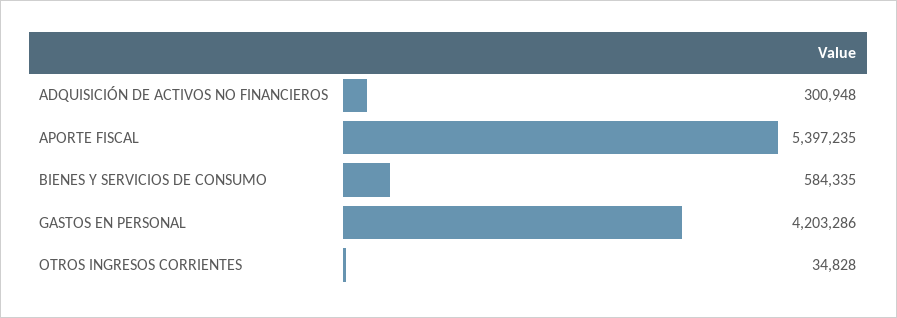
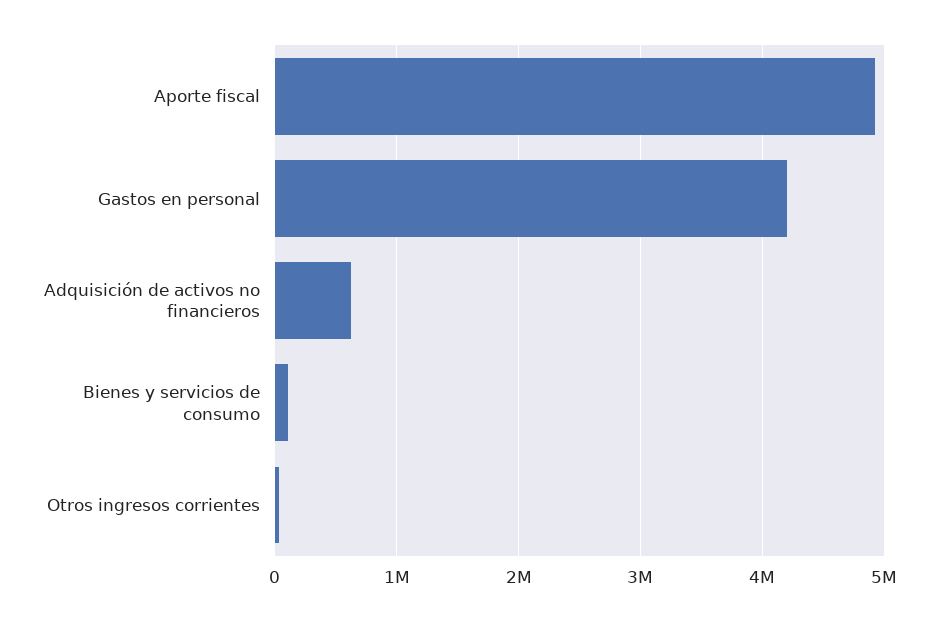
  {
-   "ADQUISICIÓN DE ACTIVOS NO FINANCIEROS": 300948,
+   "ADQUISICIÓN DE ACTIVOS NO FINANCIEROS": 600000,
-   "APORTE FISCAL": 5397235,
+   "APORTE FISCAL": 4900000,
-   "BIENES Y SERVICIOS DE CONSUMO": 584335,
+   "BIENES Y SERVICIOS DE CONSUMO": 100000,
    "GASTOS EN PERSONAL": 4203286,
    "OTROS INGRESOS CORRIENTES": 34828
  }

